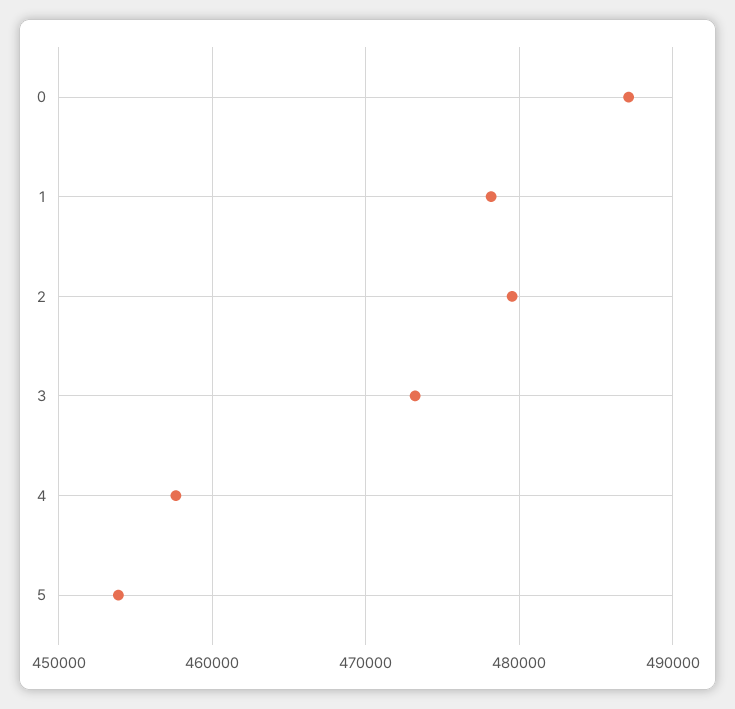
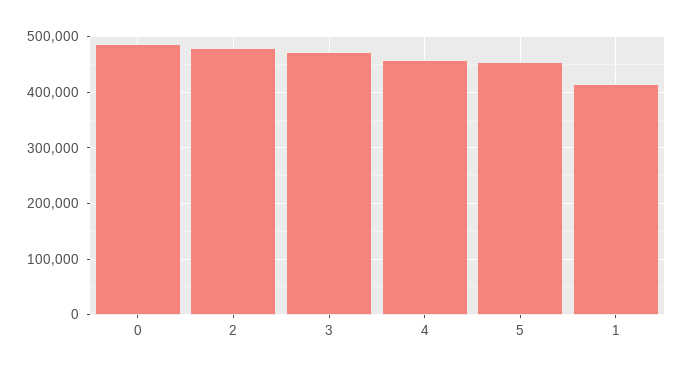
  {
    "0": 487000,
-   "1": 478000,
+   "1": 420000,
    "2": 480000,
    "3": 473000,
    "4": 458000,
    "5": 454000
  }

